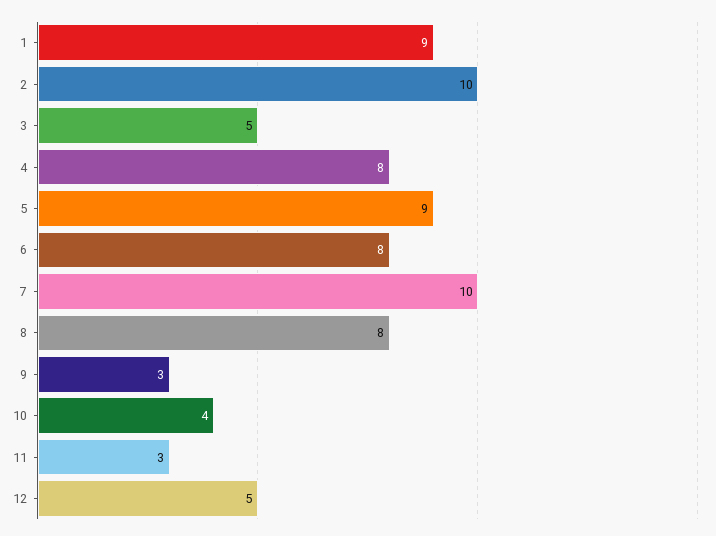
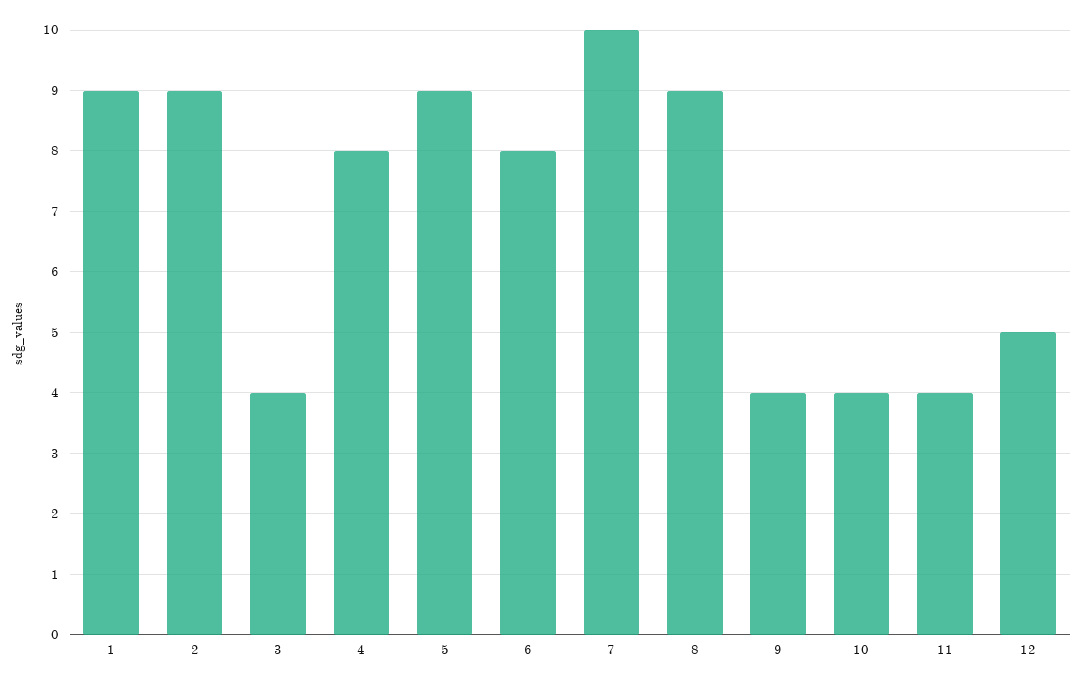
  {
    "1": 9,
-   "2": 10,
+   "2": 9,
-   "3": 5,
+   "3": 4,
    "4": 8,
    "5": 9,
    "6": 8,
    "7": 10,
-   "8": 8,
+   "8": 9,
-   "9": 3,
+   "9": 4,
    "10": 4,
-   "11": 3,
+   "11": 4,
    "12": 5
  }

